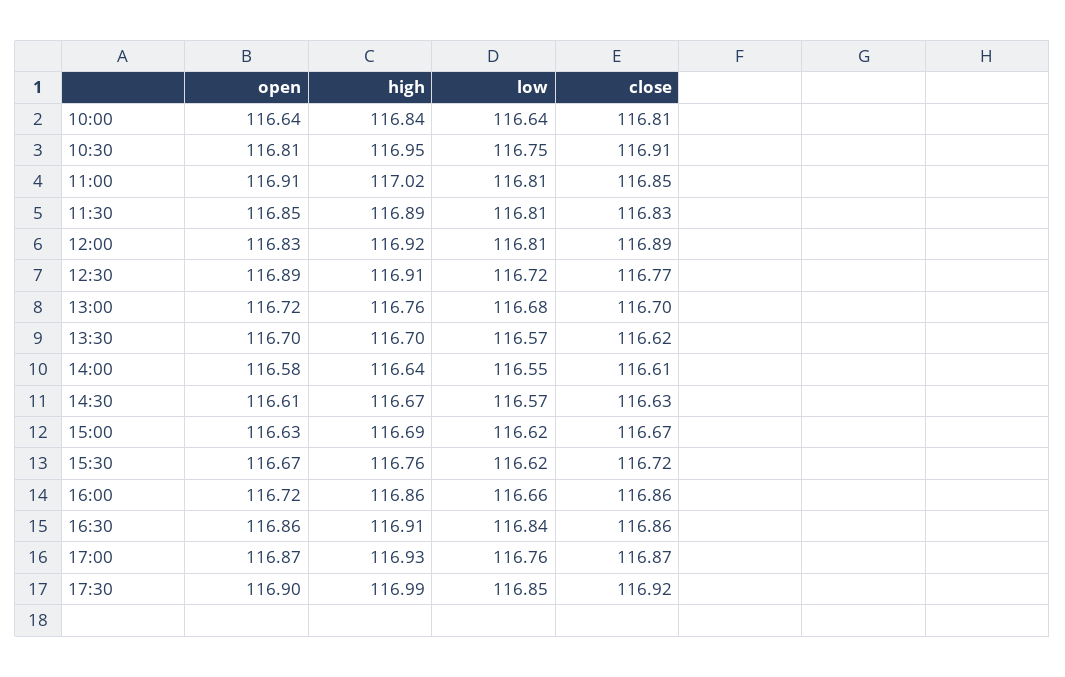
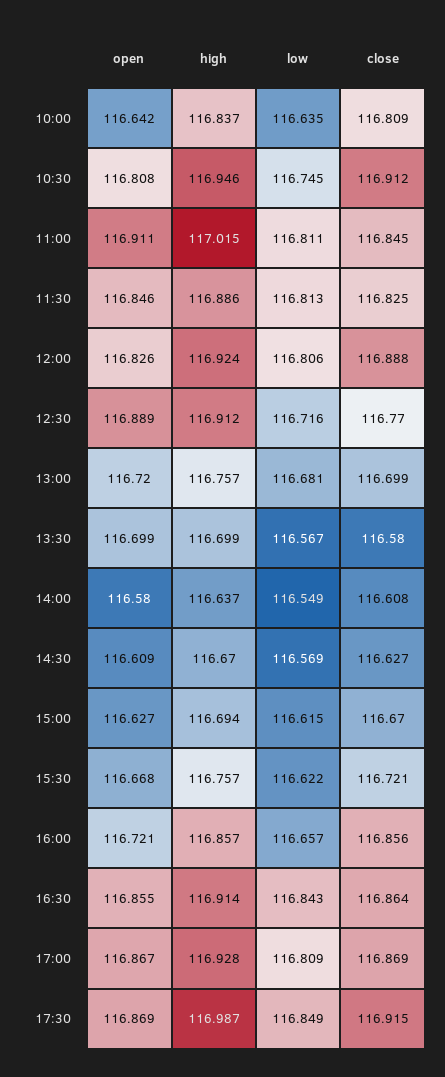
  {
    "open": {
      "10:00": 116.642,
      "10:30": 116.808,
      "11:00": 116.911,
      "11:30": 116.846,
      "12:00": 116.826,
      "12:30": 116.889,
      "13:00": 116.72,
      "13:30": 116.699,
      "14:00": 116.58,
      "14:30": 116.609,
      "15:00": 116.627,
      "15:30": 116.668,
      "16:00": 116.721,
      "16:30": 116.855,
      "17:00": 116.867,
-     "17:30": 116.9
+     "17:30": 116.869
    },
    "high": {
      "10:00": 116.837,
      "10:30": 116.946,
      "11:00": 117.015,
      "11:30": 116.886,
      "12:00": 116.924,
      "12:30": 116.912,
      "13:00": 116.757,
      "13:30": 116.699,
      "14:00": 116.637,
      "14:30": 116.67,
      "15:00": 116.694,
      "15:30": 116.757,
      "16:00": 116.857,
      "16:30": 116.914,
      "17:00": 116.928,
      "17:30": 116.987
    },
    "low": {
      "10:00": 116.635,
      "10:30": 116.745,
      "11:00": 116.811,
      "11:30": 116.813,
      "12:00": 116.806,
      "12:30": 116.716,
      "13:00": 116.681,
      "13:30": 116.567,
      "14:00": 116.549,
      "14:30": 116.569,
      "15:00": 116.615,
      "15:30": 116.622,
      "16:00": 116.657,
      "16:30": 116.843,
-     "17:00": 116.76,
+     "17:00": 116.809,
      "17:30": 116.849
    },
    "close": {
      "10:00": 116.809,
      "10:30": 116.912,
      "11:00": 116.845,
      "11:30": 116.825,
      "12:00": 116.888,
      "12:30": 116.77,
      "13:00": 116.699,
-     "13:30": 116.62,
+     "13:30": 116.58,
      "14:00": 116.608,
      "14:30": 116.627,
      "15:00": 116.67,
      "15:30": 116.721,
      "16:00": 116.856,
      "16:30": 116.864,
      "17:00": 116.869,
      "17:30": 116.915
    }
  }

